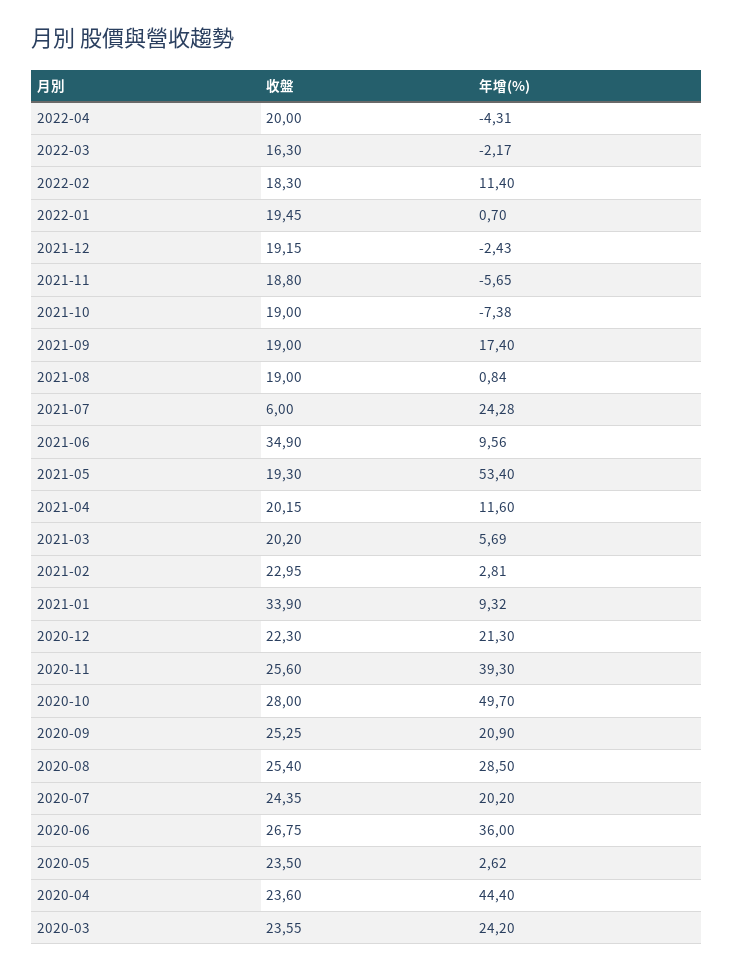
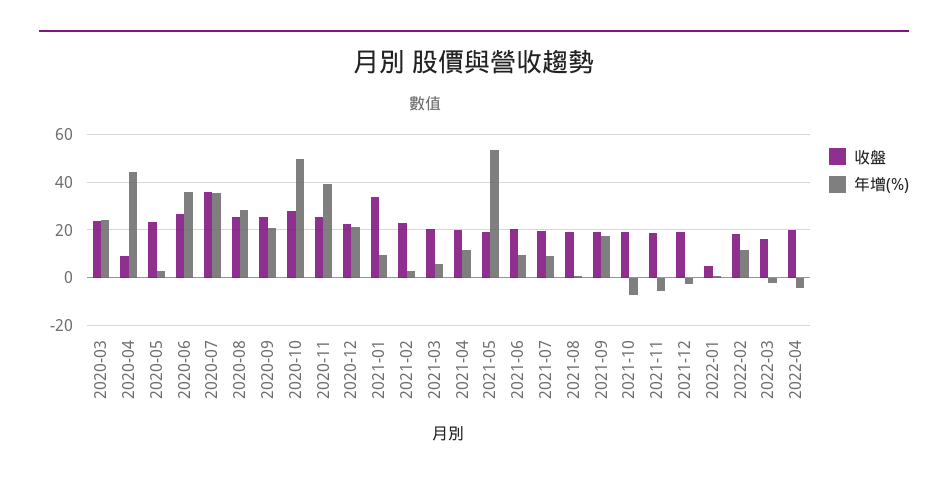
  {
    "收盤": {
      "2022-04": 20,
      "2022-03": 16.3,
      "2022-02": 18.3,
-     "2022-01": 19.45,
+     "2022-01": 5,
      "2021-12": 19.15,
      "2021-11": 18.8,
      "2021-10": 19,
      "2021-09": 19,
      "2021-08": 19,
-     "2021-07": 6,
+     "2021-07": 20,
-     "2021-06": 34.9,
+     "2021-06": 20,
      "2021-05": 19.3,
      "2021-04": 20.15,
      "2021-03": 20.2,
      "2021-02": 22.95,
      "2021-01": 33.9,
      "2020-12": 22.3,
      "2020-11": 25.6,
      "2020-10": 28,
      "2020-09": 25.25,
      "2020-08": 25.4,
-     "2020-07": 24.35,
+     "2020-07": 35,
      "2020-06": 26.75,
      "2020-05": 23.5,
-     "2020-04": 23.6,
+     "2020-04": 10,
      "2020-03": 23.55
    },
    "年增(%)": {
      "2022-04": -4.31,
      "2022-03": -2.17,
      "2022-02": 11.4,
      "2022-01": 0.7,
      "2021-12": -2.43,
      "2021-11": -5.65,
      "2021-10": -7.38,
      "2021-09": 17.4,
      "2021-08": 0.84,
-     "2021-07": 24.28,
+     "2021-07": 10,
      "2021-06": 9.56,
      "2021-05": 53.4,
      "2021-04": 11.6,
      "2021-03": 5.69,
      "2021-02": 2.81,
      "2021-01": 9.32,
      "2020-12": 21.3,
      "2020-11": 39.3,
      "2020-10": 49.7,
      "2020-09": 20.9,
      "2020-08": 28.5,
-     "2020-07": 20.2,
+     "2020-07": 35,
      "2020-06": 36,
      "2020-05": 2.62,
      "2020-04": 44.4,
      "2020-03": 24.2
    }
  }

